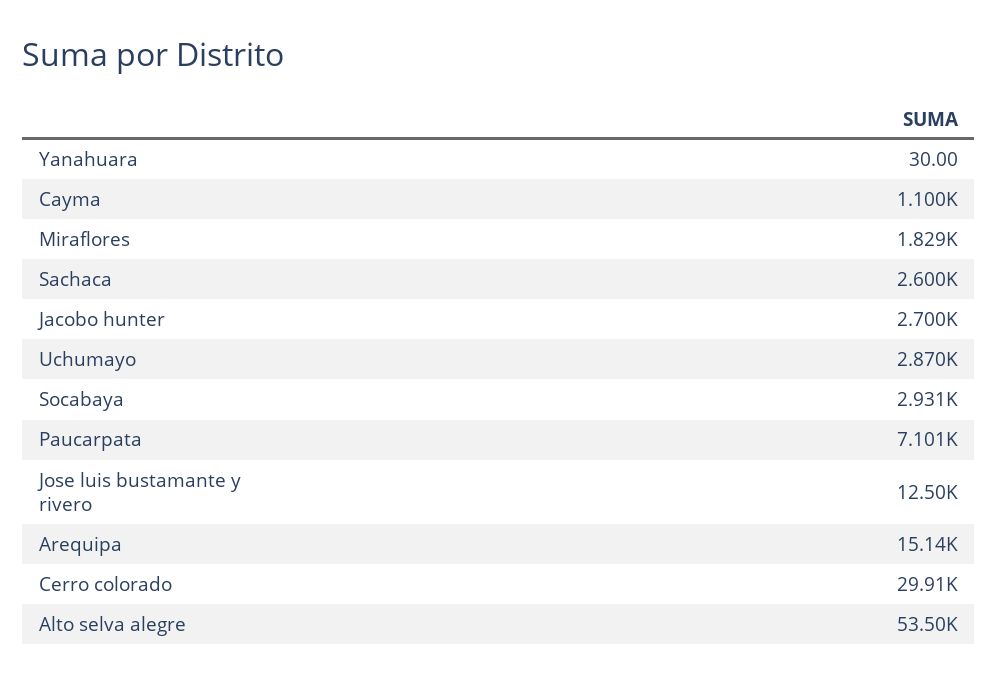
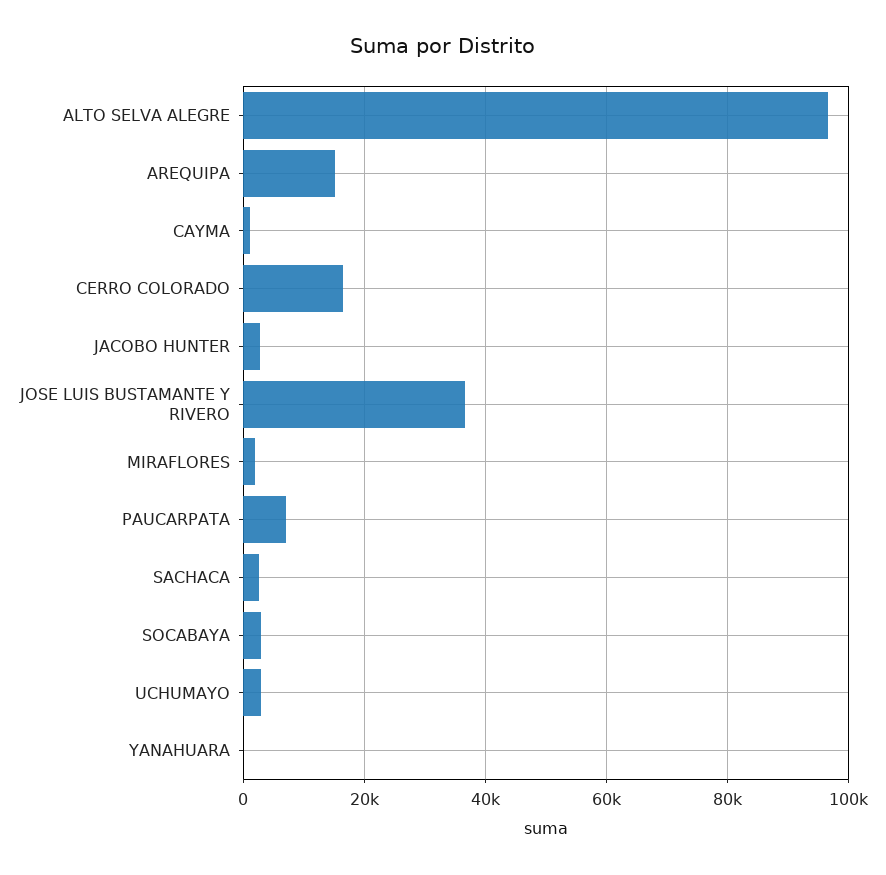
  {
    "Yanahuara": 30,
    "Cayma": 1100,
    "Miraflores": 1829,
    "Sachaca": 2600,
    "Jacobo hunter": 2700,
    "Uchumayo": 2870,
    "Socabaya": 2931,
    "Paucarpata": 7101,
-   "Jose luis bustamante y rivero": 12500,
+   "Jose luis bustamante y rivero": 36000,
    "Arequipa": 15140,
-   "Cerro colorado": 29910,
+   "Cerro colorado": 16000,
-   "Alto selva alegre": 53500
+   "Alto selva alegre": 96000
  }

